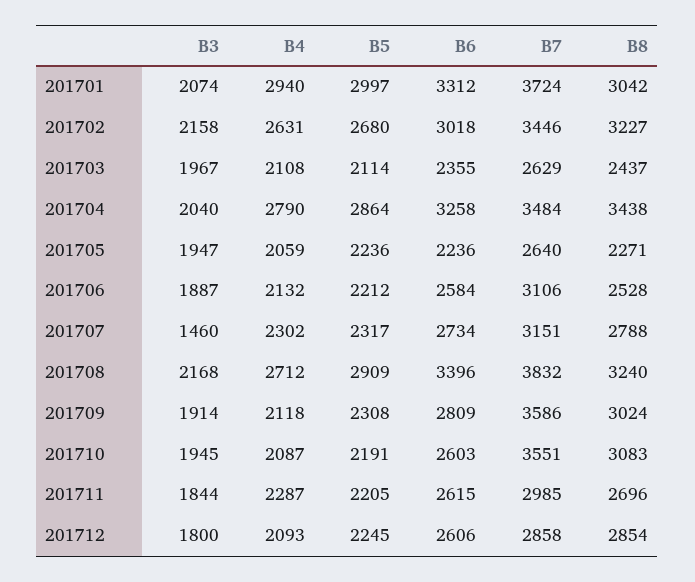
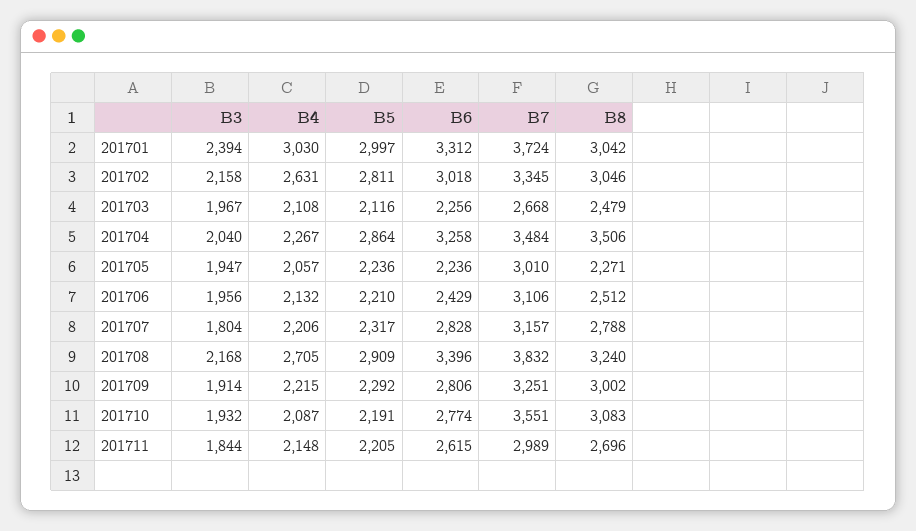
  {
    "B3": {
-     "201701": 2074,
+     "201701": 2394,
      "201702": 2158,
      "201703": 1967,
      "201704": 2040,
      "201705": 1947,
-     "201706": 1887,
+     "201706": 1956,
-     "201707": 1460,
+     "201707": 1804,
      "201708": 2168,
      "201709": 1914,
-     "201710": 1945,
+     "201710": 1932,
-     "201711": 1844,
+     "201711": 1844
-     "201712": 1800
    },
    "B4": {
-     "201701": 2940,
+     "201701": 3030,
      "201702": 2631,
      "201703": 2108,
-     "201704": 2790,
+     "201704": 2267,
-     "201705": 2059,
+     "201705": 2057,
      "201706": 2132,
-     "201707": 2302,
+     "201707": 2206,
-     "201708": 2712,
+     "201708": 2705,
-     "201709": 2118,
+     "201709": 2215,
      "201710": 2087,
-     "201711": 2287,
+     "201711": 2148
-     "201712": 2093
    },
    "B5": {
      "201701": 2997,
-     "201702": 2680,
+     "201702": 2811,
-     "201703": 2114,
+     "201703": 2116,
      "201704": 2864,
      "201705": 2236,
-     "201706": 2212,
+     "201706": 2210,
      "201707": 2317,
      "201708": 2909,
-     "201709": 2308,
+     "201709": 2292,
      "201710": 2191,
-     "201711": 2205,
+     "201711": 2205
-     "201712": 2245
    },
    "B6": {
      "201701": 3312,
      "201702": 3018,
-     "201703": 2355,
+     "201703": 2256,
      "201704": 3258,
      "201705": 2236,
-     "201706": 2584,
+     "201706": 2429,
-     "201707": 2734,
+     "201707": 2828,
      "201708": 3396,
-     "201709": 2809,
+     "201709": 2806,
-     "201710": 2603,
+     "201710": 2774,
-     "201711": 2615,
+     "201711": 2615
-     "201712": 2606
    },
    "B7": {
      "201701": 3724,
-     "201702": 3446,
+     "201702": 3345,
-     "201703": 2629,
+     "201703": 2668,
      "201704": 3484,
-     "201705": 2640,
+     "201705": 3010,
      "201706": 3106,
-     "201707": 3151,
+     "201707": 3157,
      "201708": 3832,
-     "201709": 3586,
+     "201709": 3251,
      "201710": 3551,
-     "201711": 2985,
+     "201711": 2989
-     "201712": 2858
    },
    "B8": {
      "201701": 3042,
-     "201702": 3227,
+     "201702": 3046,
-     "201703": 2437,
+     "201703": 2479,
-     "201704": 3438,
+     "201704": 3506,
      "201705": 2271,
-     "201706": 2528,
+     "201706": 2512,
      "201707": 2788,
      "201708": 3240,
-     "201709": 3024,
+     "201709": 3002,
      "201710": 3083,
-     "201711": 2696,
+     "201711": 2696
-     "201712": 2854
    }
  }

